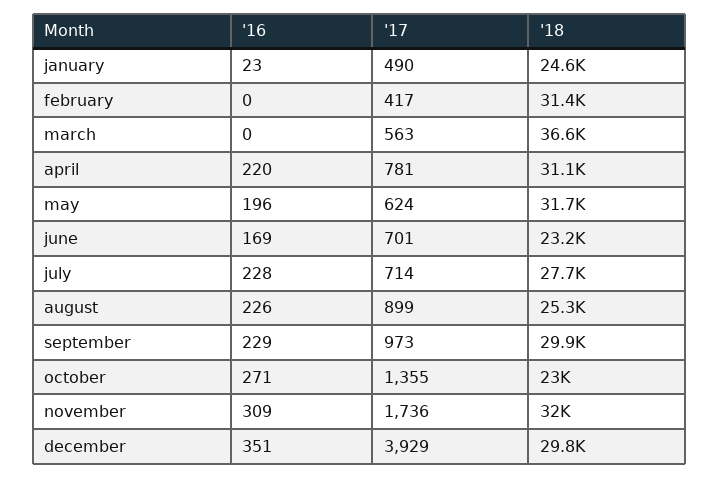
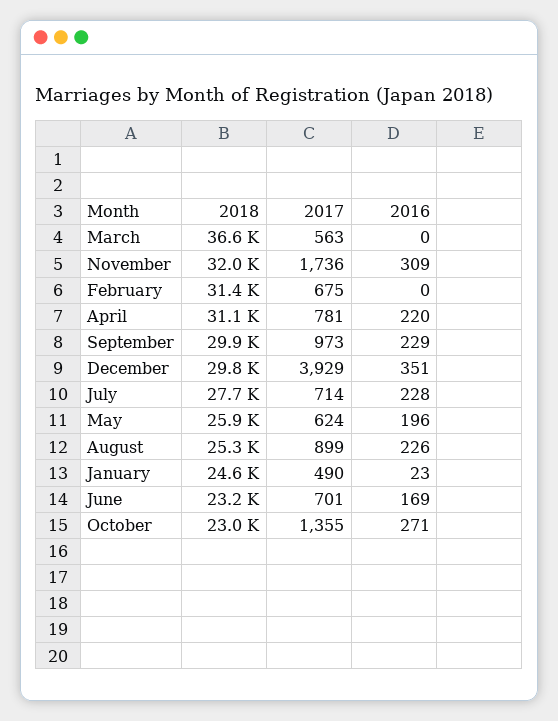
  {
    "'16": {
      "january": 23,
      "february": 0,
      "march": 0,
      "april": 220,
      "may": 196,
      "june": 169,
      "july": 228,
      "august": 226,
      "september": 229,
      "october": 271,
      "november": 309,
      "december": 351
    },
    "'17": {
      "january": 490,
-     "february": 417,
+     "february": 675,
      "march": 563,
      "april": 781,
      "may": 624,
      "june": 701,
      "july": 714,
      "august": 899,
      "september": 973,
      "october": 1355,
      "november": 1736,
      "december": 3929
    },
    "'18": {
      "january": 24600,
      "february": 31400,
      "march": 36600,
      "april": 31100,
-     "may": 31700,
+     "may": 25900,
      "june": 23200,
      "july": 27700,
      "august": 25300,
      "september": 29900,
      "october": 23000,
      "november": 32000,
      "december": 29800
    }
  }

